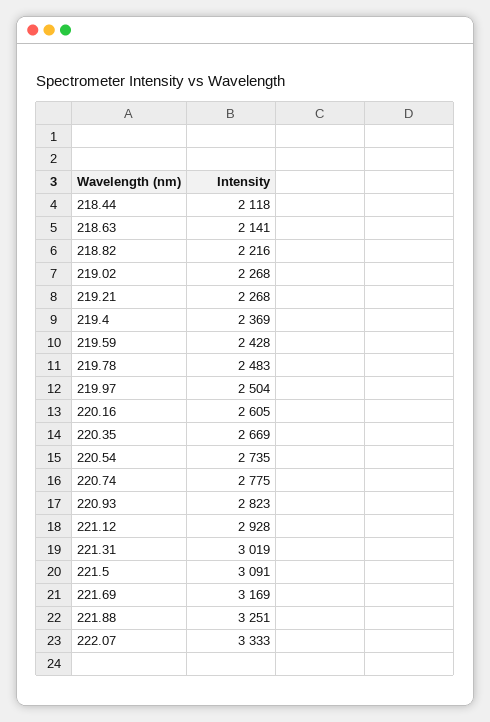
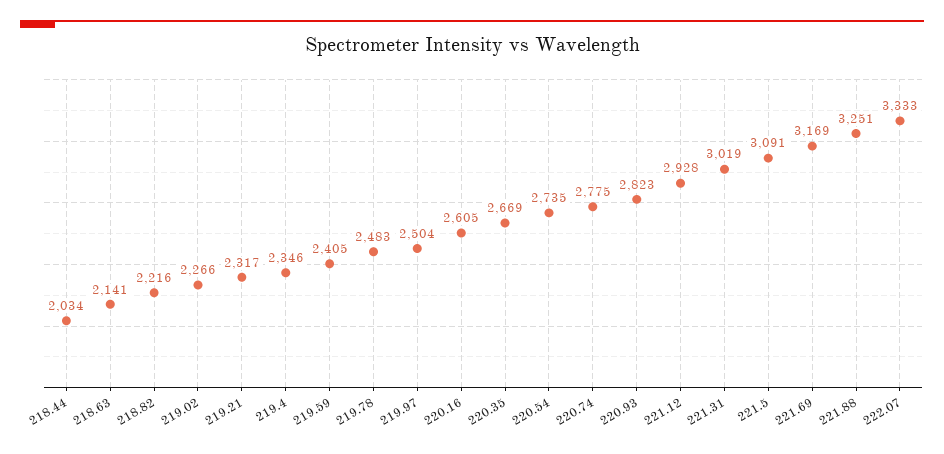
  {
-   "218.44": 2118,
+   "218.44": 2034,
    "218.63": 2141,
    "218.82": 2216,
-   "219.02": 2268,
+   "219.02": 2266,
-   "219.21": 2268,
+   "219.21": 2317,
-   "219.4": 2369,
+   "219.4": 2346,
-   "219.59": 2428,
+   "219.59": 2405,
    "219.78": 2483,
    "219.97": 2504,
    "220.16": 2605,
    "220.35": 2669,
    "220.54": 2735,
    "220.74": 2775,
    "220.93": 2823,
    "221.12": 2928,
    "221.31": 3019,
    "221.5": 3091,
    "221.69": 3169,
    "221.88": 3251,
    "222.07": 3333
  }

